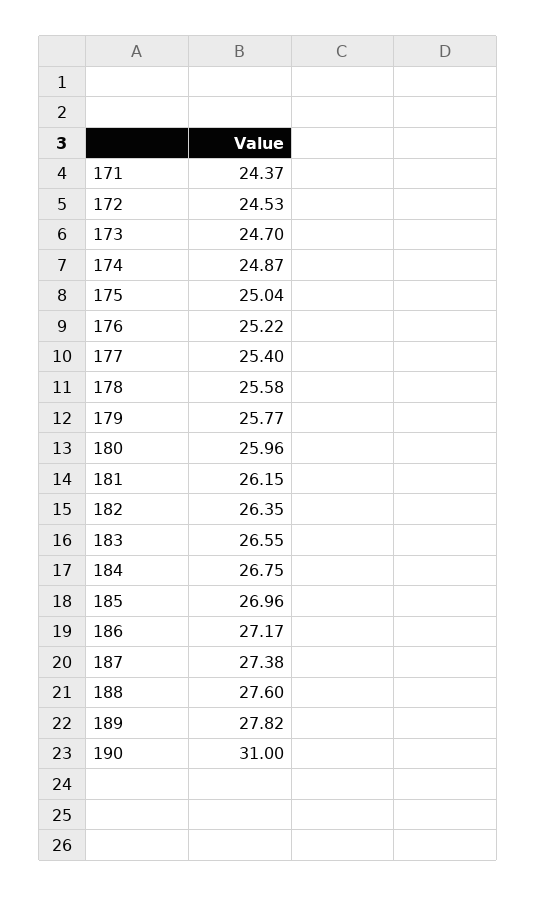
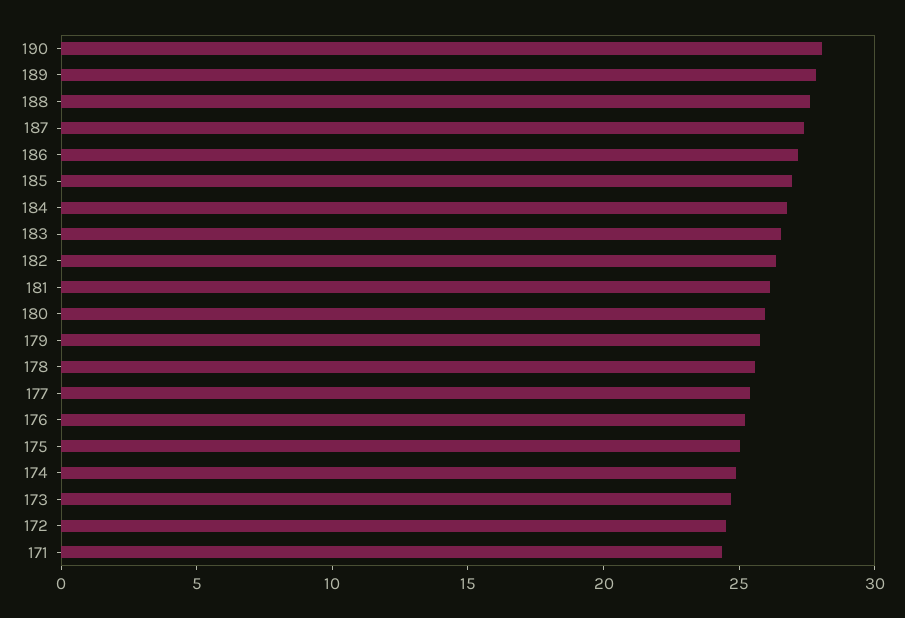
  {
    "171": 24.37,
    "172": 24.53,
    "173": 24.7,
    "174": 24.87,
    "175": 25.04,
    "176": 25.22,
    "177": 25.4,
    "178": 25.58,
    "179": 25.77,
    "180": 25.96,
    "181": 26.15,
    "182": 26.35,
    "183": 26.55,
    "184": 26.75,
    "185": 26.96,
    "186": 27.17,
    "187": 27.38,
    "188": 27.6,
    "189": 27.82,
-   "190": 31
+   "190": 28
  }

